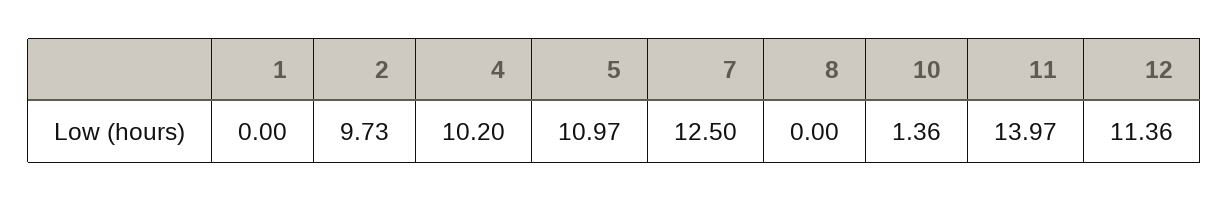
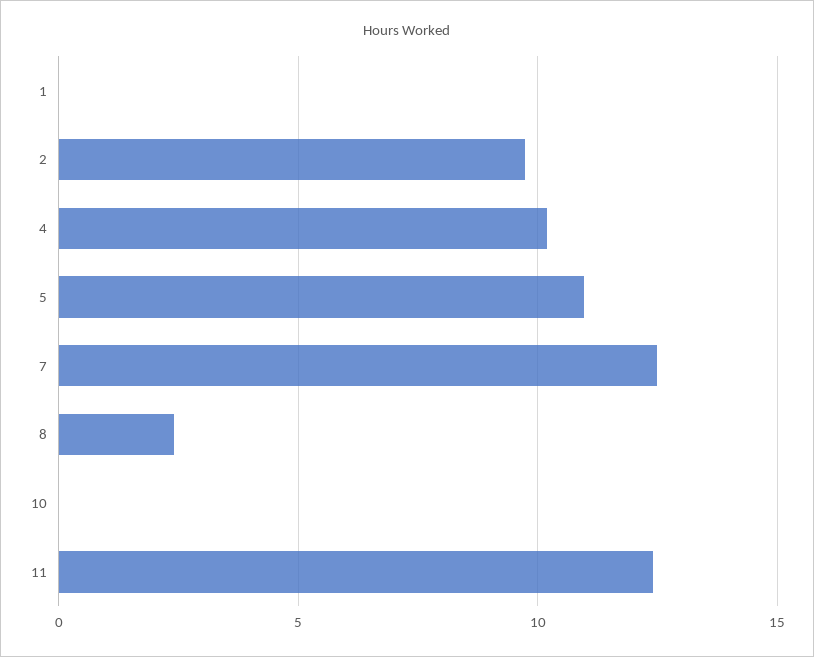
  {
    "1": 0,
    "2": 9.73,
    "4": 10.2,
    "5": 10.97,
    "7": 12.5,
-   "8": 0,
+   "8": 2.5,
-   "10": 1.36,
+   "10": 0,
-   "11": 13.97,
+   "11": 12.5
-   "12": 11.36
  }

